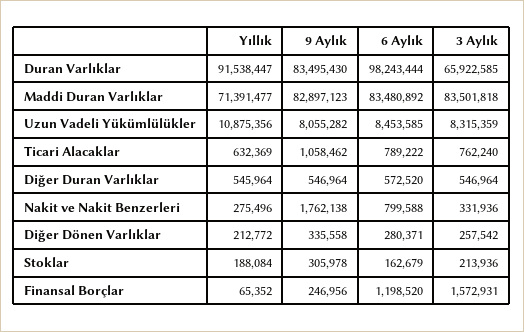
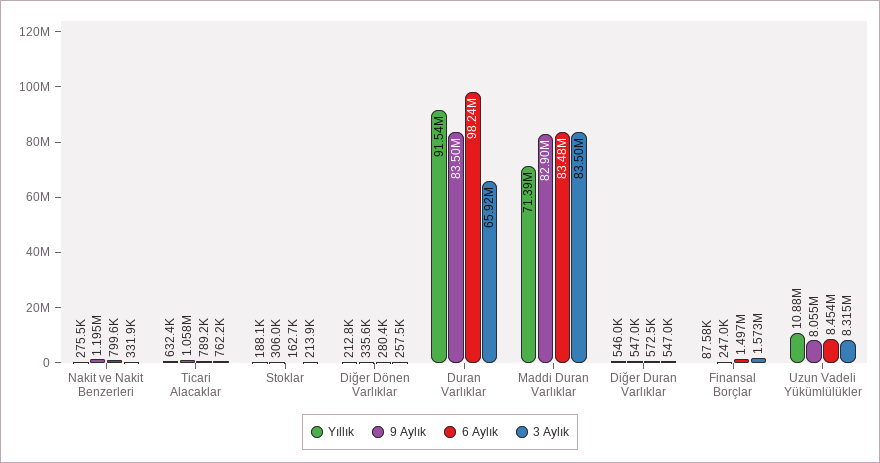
  {
    "Yıllık": {
      "Duran Varlıklar": 91538447,
      "Maddi Duran Varlıklar": 71391477,
      "Uzun Vadeli Yükümlülükler": 10875356,
      "Ticari Alacaklar": 632369,
      "Diğer Duran Varlıklar": 545964,
      "Nakit ve Nakit Benzerleri": 275496,
      "Diğer Dönen Varlıklar": 212772,
      "Stoklar": 188084,
-     "Finansal Borçlar": 65352
+     "Finansal Borçlar": 87580
    },
    "9 Aylık": {
      "Duran Varlıklar": 83495430,
      "Maddi Duran Varlıklar": 82897123,
      "Uzun Vadeli Yükümlülükler": 8055282,
      "Ticari Alacaklar": 1058462,
      "Diğer Duran Varlıklar": 546964,
-     "Nakit ve Nakit Benzerleri": 1762138,
+     "Nakit ve Nakit Benzerleri": 1195000,
      "Diğer Dönen Varlıklar": 335558,
      "Stoklar": 305978,
      "Finansal Borçlar": 246956
    },
    "6 Aylık": {
      "Duran Varlıklar": 98243444,
      "Maddi Duran Varlıklar": 83480892,
      "Uzun Vadeli Yükümlülükler": 8453585,
      "Ticari Alacaklar": 789222,
      "Diğer Duran Varlıklar": 572520,
      "Nakit ve Nakit Benzerleri": 799588,
      "Diğer Dönen Varlıklar": 280371,
      "Stoklar": 162679,
-     "Finansal Borçlar": 1198520
+     "Finansal Borçlar": 1497000
    },
    "3 Aylık": {
      "Duran Varlıklar": 65922585,
      "Maddi Duran Varlıklar": 83501818,
      "Uzun Vadeli Yükümlülükler": 8315359,
      "Ticari Alacaklar": 762240,
      "Diğer Duran Varlıklar": 546964,
      "Nakit ve Nakit Benzerleri": 331936,
      "Diğer Dönen Varlıklar": 257542,
      "Stoklar": 213936,
      "Finansal Borçlar": 1572931
    }
  }

